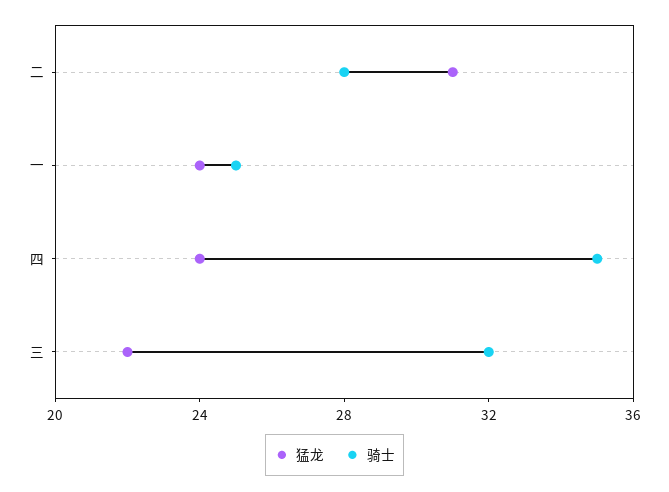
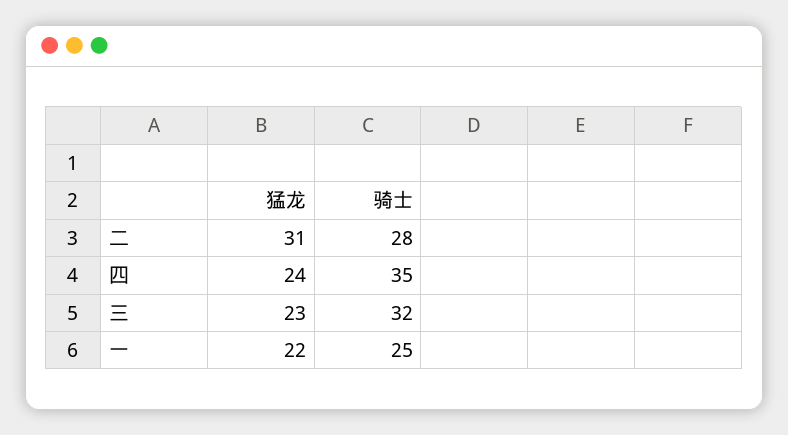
  {
    "猛龙": {
      "二": 31,
-     "一": 24,
+     "一": 22,
      "四": 24,
-     "三": 22
+     "三": 23
    },
    "骑士": {
      "二": 28,
      "一": 25,
      "四": 35,
      "三": 32
    }
  }

